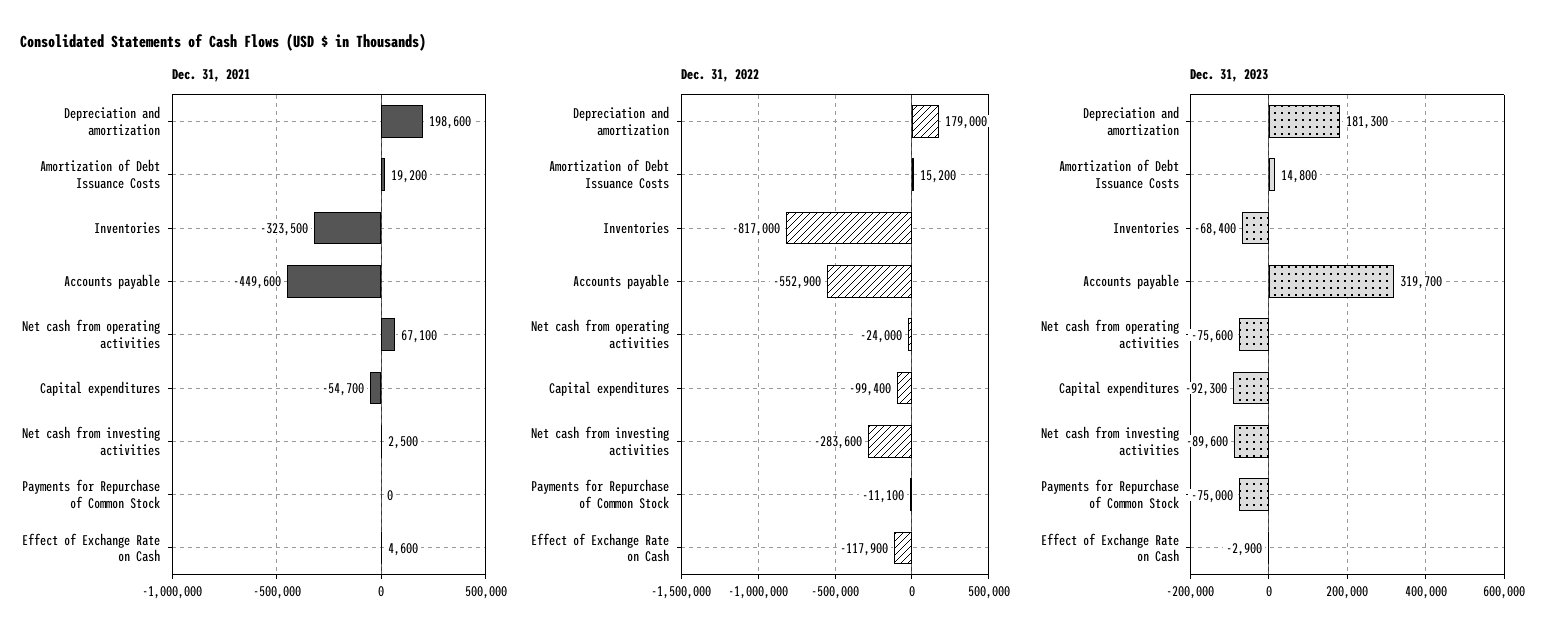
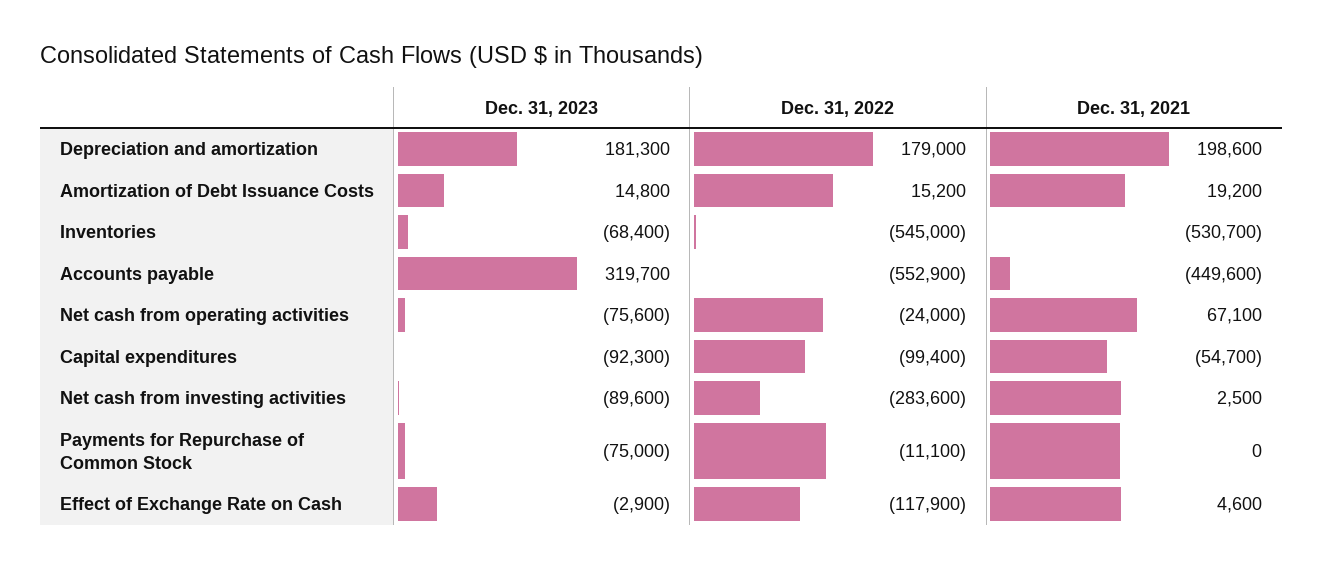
  {
    "Dec. 31, 2021": {
      "Depreciation and amortization": 198600,
      "Amortization of Debt Issuance Costs": 19200,
-     "Inventories": -323500,
+     "Inventories": -530700,
      "Accounts payable": -449600,
      "Net cash from operating activities": 67100,
      "Capital expenditures": -54700,
      "Net cash from investing activities": 2500,
      "Payments for Repurchase of Common Stock": 0,
      "Effect of Exchange Rate on Cash": 4600
    },
    "Dec. 31, 2022": {
      "Depreciation and amortization": 179000,
      "Amortization of Debt Issuance Costs": 15200,
-     "Inventories": -817000,
+     "Inventories": -545000,
      "Accounts payable": -552900,
      "Net cash from operating activities": -24000,
      "Capital expenditures": -99400,
      "Net cash from investing activities": -283600,
      "Payments for Repurchase of Common Stock": -11100,
      "Effect of Exchange Rate on Cash": -117900
    },
    "Dec. 31, 2023": {
      "Depreciation and amortization": 181300,
      "Amortization of Debt Issuance Costs": 14800,
      "Inventories": -68400,
      "Accounts payable": 319700,
      "Net cash from operating activities": -75600,
      "Capital expenditures": -92300,
      "Net cash from investing activities": -89600,
      "Payments for Repurchase of Common Stock": -75000,
      "Effect of Exchange Rate on Cash": -2900
    }
  }

